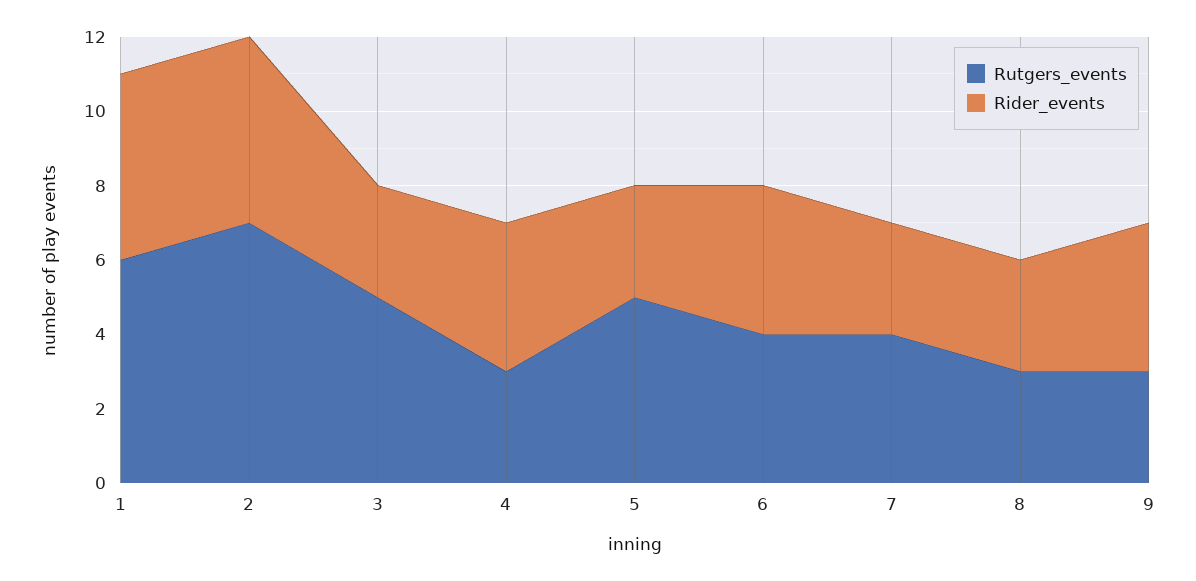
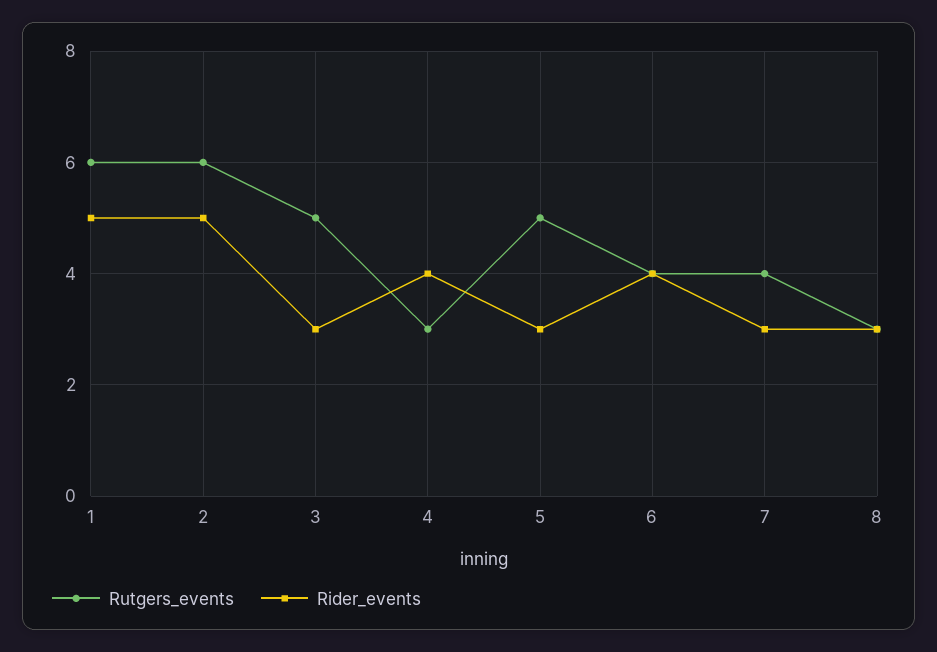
  {
    "Rutgers_events": {
      "1": 6,
-     "2": 7,
+     "2": 6,
      "3": 5,
      "4": 3,
      "5": 5,
      "6": 4,
      "7": 4,
-     "8": 3,
+     "8": 3
-     "9": 3
    },
    "Rider_events": {
      "1": 5,
      "2": 5,
      "3": 3,
      "4": 4,
      "5": 3,
      "6": 4,
      "7": 3,
-     "8": 3,
+     "8": 3
-     "9": 4
    }
  }

